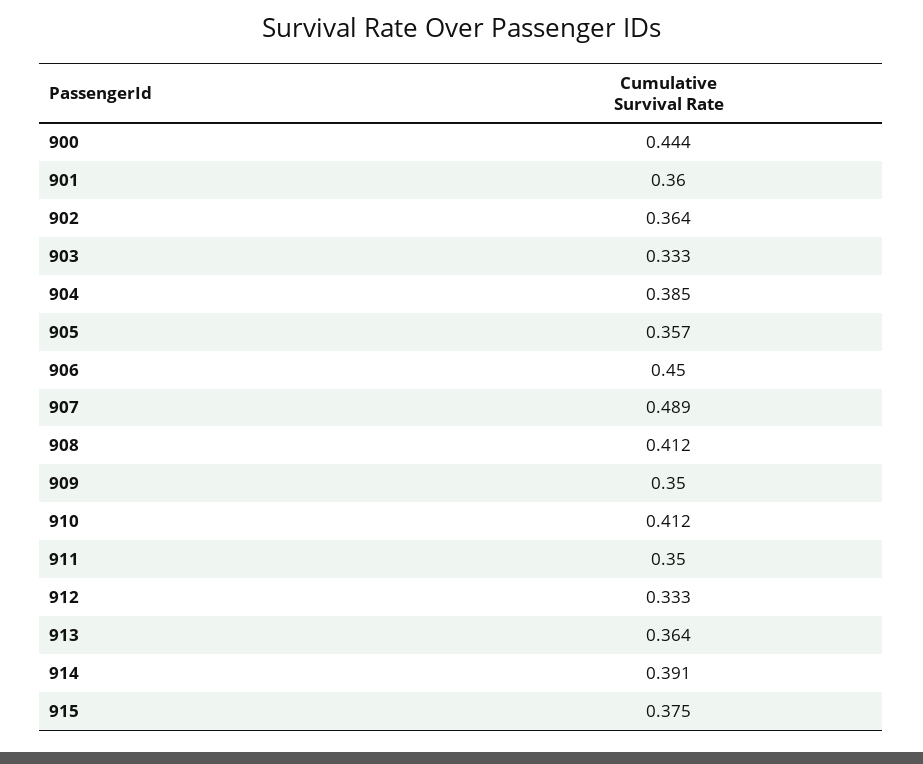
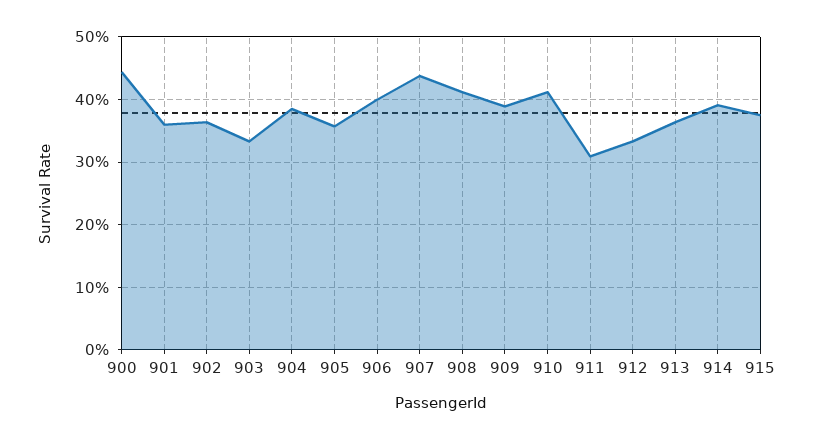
  {
    "900": 0.444,
    "901": 0.36,
    "902": 0.364,
    "903": 0.333,
    "904": 0.385,
    "905": 0.357,
-   "906": 0.45,
+   "906": 0.4,
-   "907": 0.489,
+   "907": 0.44,
    "908": 0.412,
-   "909": 0.35,
+   "909": 0.39,
    "910": 0.412,
-   "911": 0.35,
+   "911": 0.31,
    "912": 0.333,
    "913": 0.364,
    "914": 0.391,
    "915": 0.375
  }

